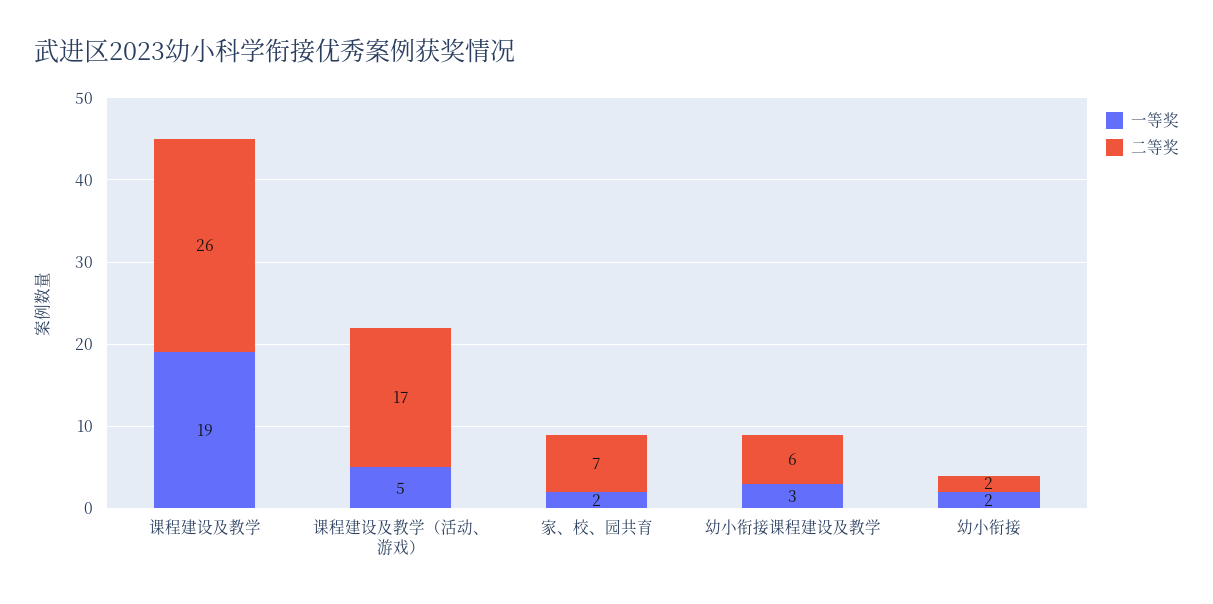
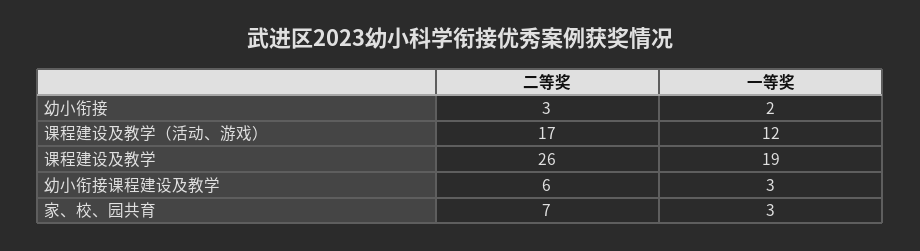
  {
    "一等奖": {
      "课程建设及教学": 19,
-     "课程建设及教学（活动、游戏）": 5,
+     "课程建设及教学（活动、游戏）": 12,
-     "家、校、园共育": 2,
+     "家、校、园共育": 3,
      "幼小衔接课程建设及教学": 3,
      "幼小衔接": 2
    },
    "二等奖": {
      "课程建设及教学": 26,
      "课程建设及教学（活动、游戏）": 17,
      "家、校、园共育": 7,
      "幼小衔接课程建设及教学": 6,
-     "幼小衔接": 2
+     "幼小衔接": 3
    }
  }

